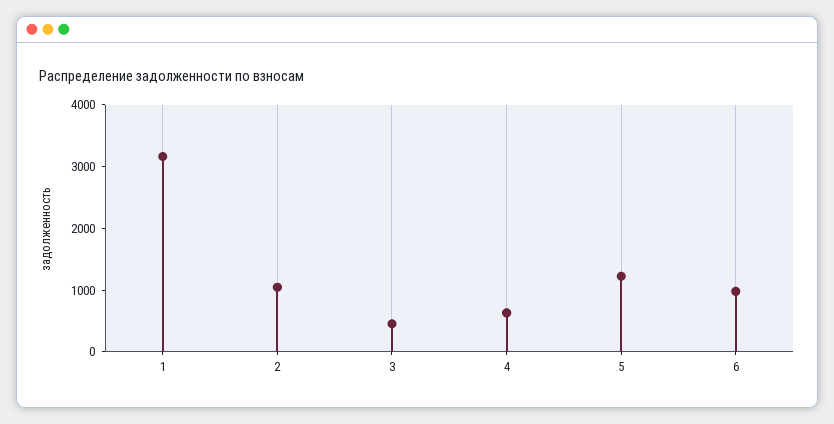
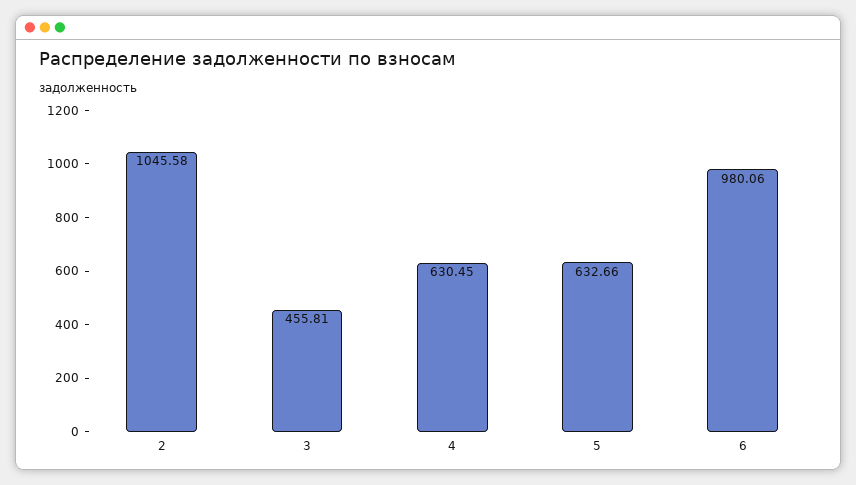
  {
-   "1": 3200,
    "2": 1045.58,
    "3": 455.81,
    "4": 630.45,
-   "5": 1200,
+   "5": 632.66,
    "6": 980.06
  }

